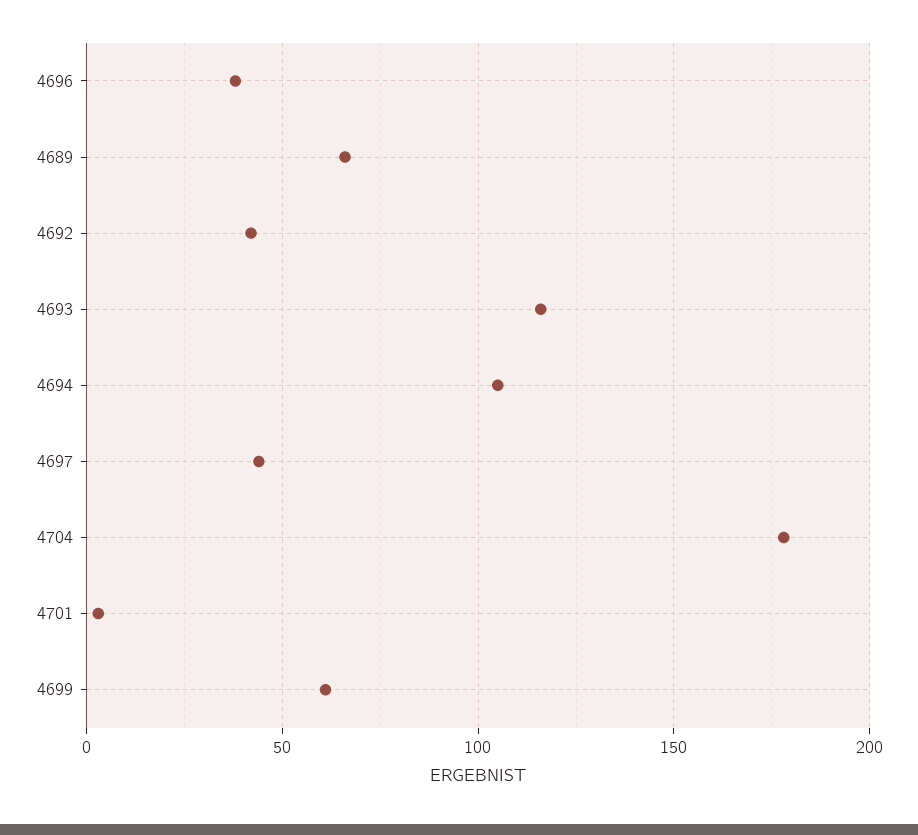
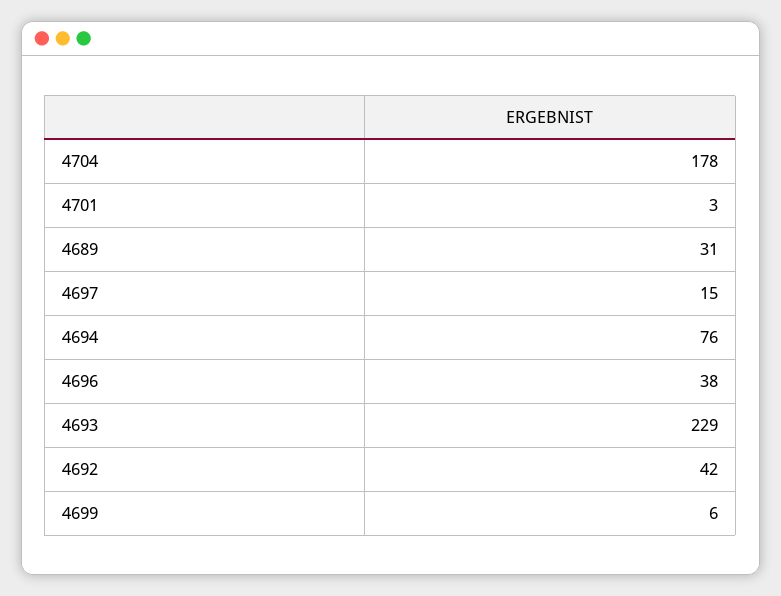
  {
    "4696": 38,
-   "4689": 65,
+   "4689": 31,
    "4692": 42,
-   "4693": 115,
+   "4693": 229,
-   "4694": 105,
+   "4694": 76,
-   "4697": 45,
+   "4697": 15,
    "4704": 178,
    "4701": 3,
-   "4699": 60
+   "4699": 6
  }

